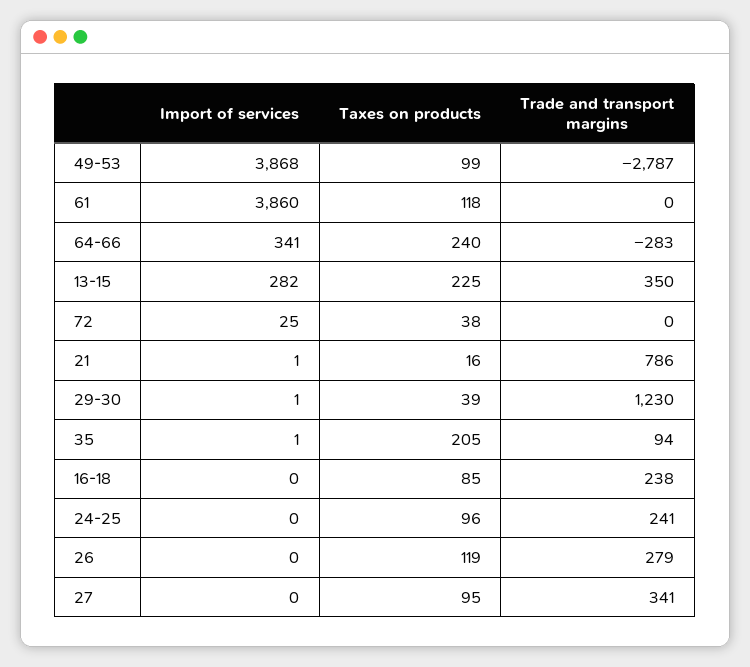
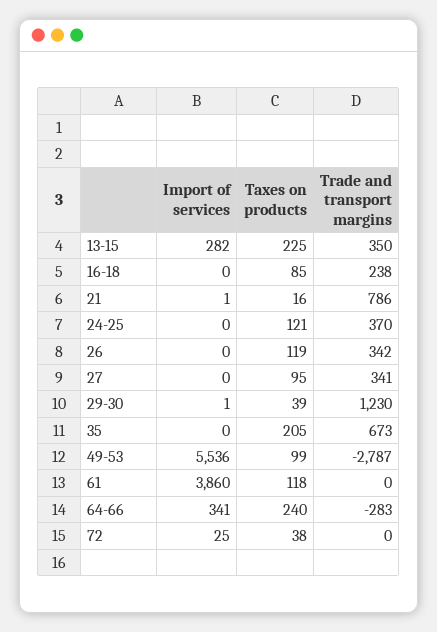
  {
    "Import of services": {
-     "49-53": 3868,
+     "49-53": 5536,
      "61": 3860,
      "64-66": 341,
      "13-15": 282,
      "72": 25,
      "21": 1,
      "29-30": 1,
-     "35": 1,
+     "35": 0,
      "16-18": 0,
      "24-25": 0,
      "26": 0,
      "27": 0
    },
    "Taxes on products": {
      "49-53": 99,
      "61": 118,
      "64-66": 240,
      "13-15": 225,
      "72": 38,
      "21": 16,
      "29-30": 39,
      "35": 205,
      "16-18": 85,
-     "24-25": 96,
+     "24-25": 121,
      "26": 119,
      "27": 95
    },
    "Trade and transport margins": {
      "49-53": -2787,
      "61": 0,
      "64-66": -283,
      "13-15": 350,
      "72": 0,
      "21": 786,
      "29-30": 1230,
-     "35": 94,
+     "35": 673,
      "16-18": 238,
-     "24-25": 241,
+     "24-25": 370,
-     "26": 279,
+     "26": 342,
      "27": 341
    }
  }

